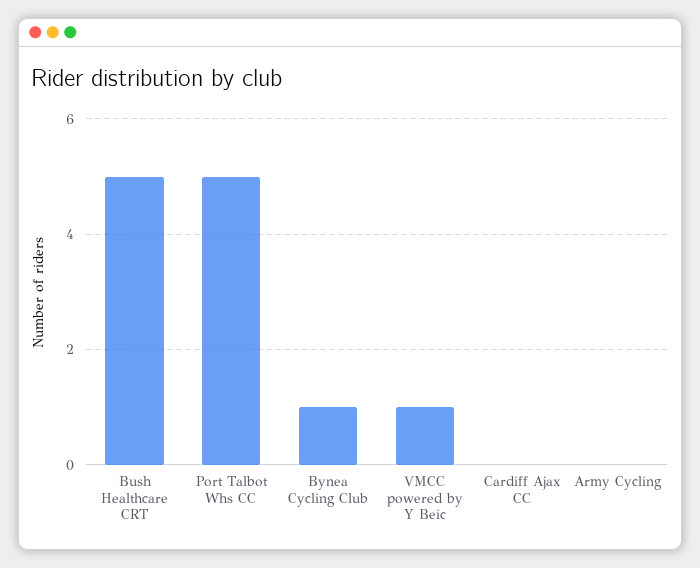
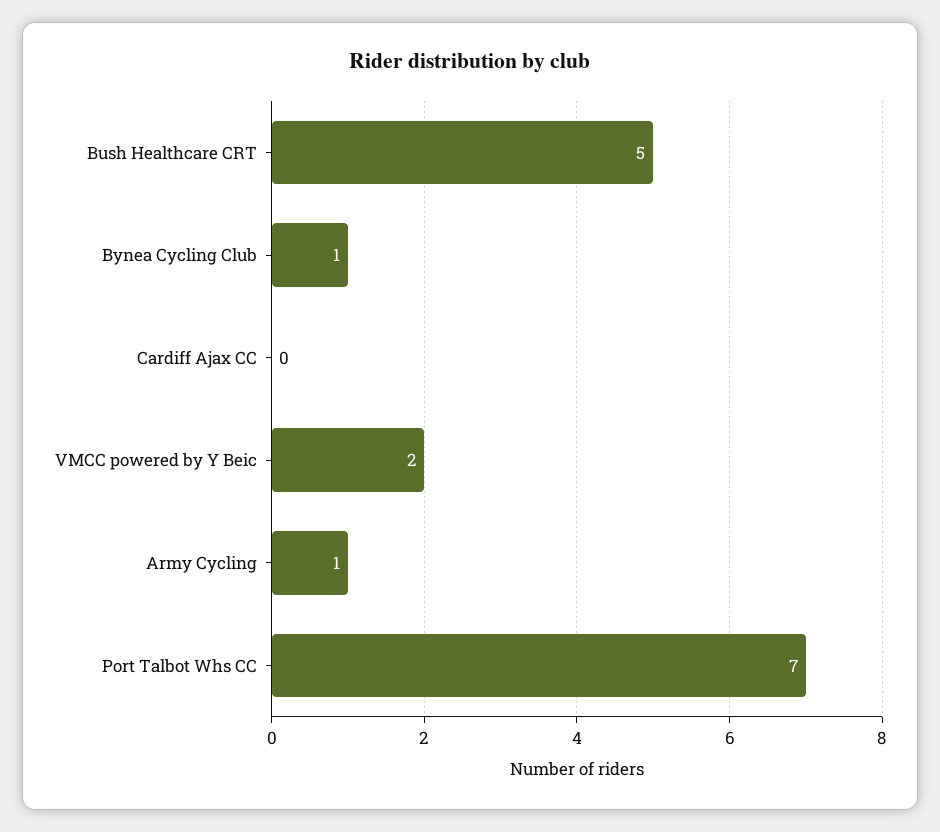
  {
    "Bush Healthcare CRT": 5,
-   "Port Talbot Whs CC": 5,
+   "Port Talbot Whs CC": 7,
    "Bynea Cycling Club": 1,
-   "VMCC powered by Y Beic": 1,
+   "VMCC powered by Y Beic": 2,
    "Cardiff Ajax CC": 0,
-   "Army Cycling": 0
+   "Army Cycling": 1
  }

